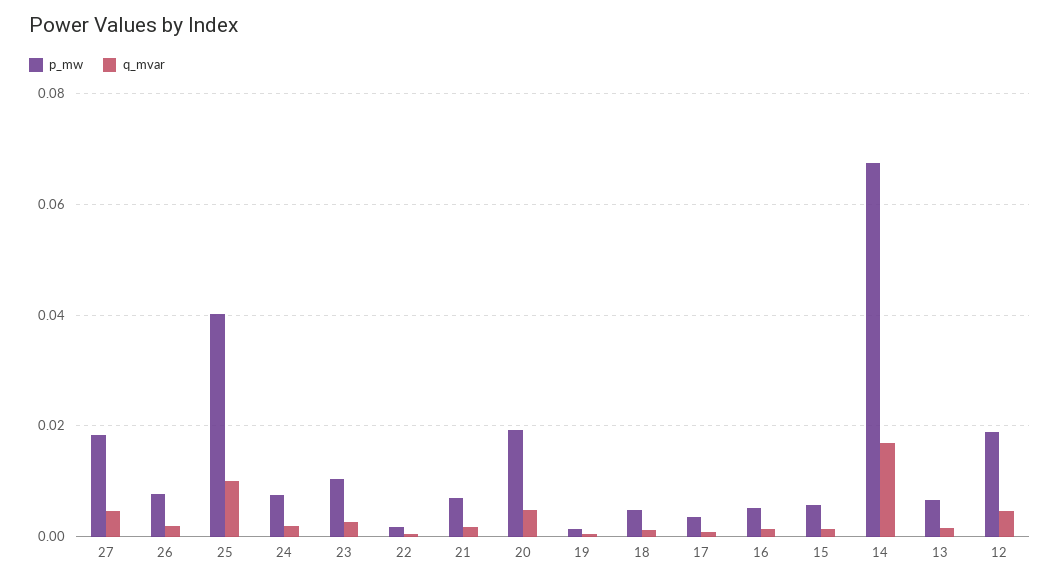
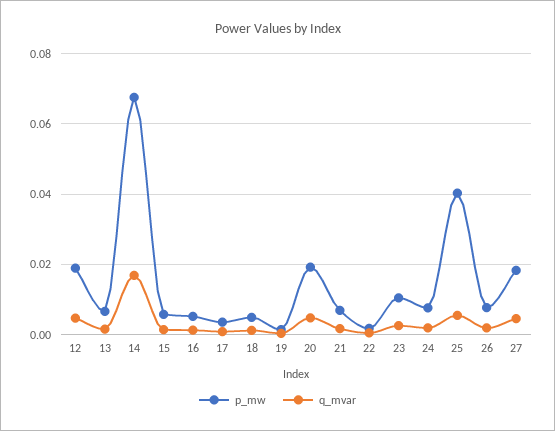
  {
    "p_mw": {
      "27": 0.018,
      "26": 0.008,
      "25": 0.04,
      "24": 0.008,
      "23": 0.01,
      "22": 0.002,
      "21": 0.006,
      "20": 0.02,
      "19": 0.002,
      "18": 0.004,
      "17": 0.004,
      "16": 0.006,
      "15": 0.006,
      "14": 0.068,
      "13": 0.006,
      "12": 0.018
    },
    "q_mvar": {
      "27": 0.004,
      "26": 0.002,
-     "25": 0.01,
+     "25": 0.006,
      "24": 0.002,
      "23": 0.002,
      "22": 0,
      "21": 0.002,
      "20": 0.004,
      "19": 0,
      "18": 0.002,
      "17": 0,
      "16": 0.002,
      "15": 0.002,
      "14": 0.016,
      "13": 0.002,
      "12": 0.004
    }
  }

